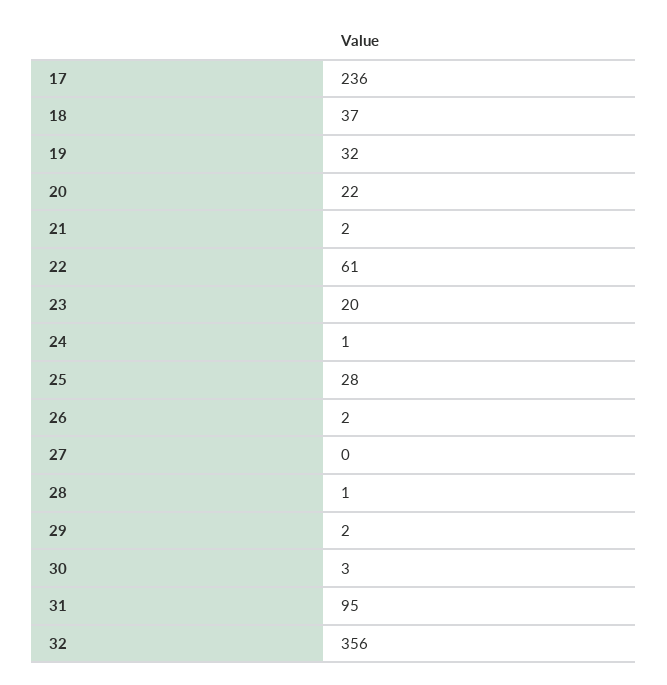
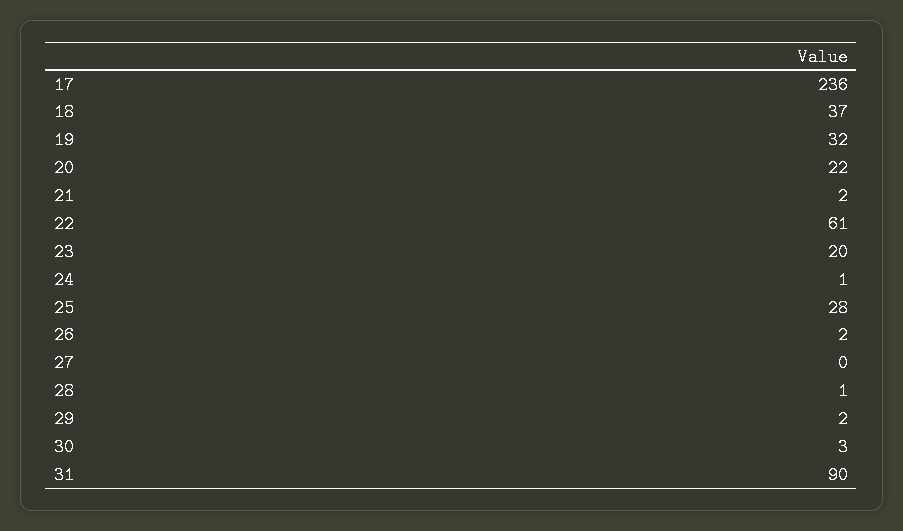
  {
    "17": 236,
    "18": 37,
    "19": 32,
    "20": 22,
    "21": 2,
    "22": 61,
    "23": 20,
    "24": 1,
    "25": 28,
    "26": 2,
    "27": 0,
    "28": 1,
    "29": 2,
    "30": 3,
-   "31": 95,
+   "31": 90
-   "32": 356
  }

